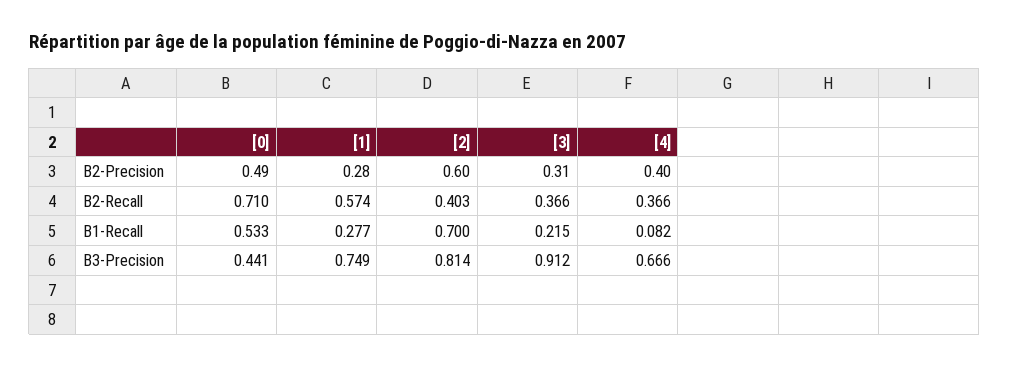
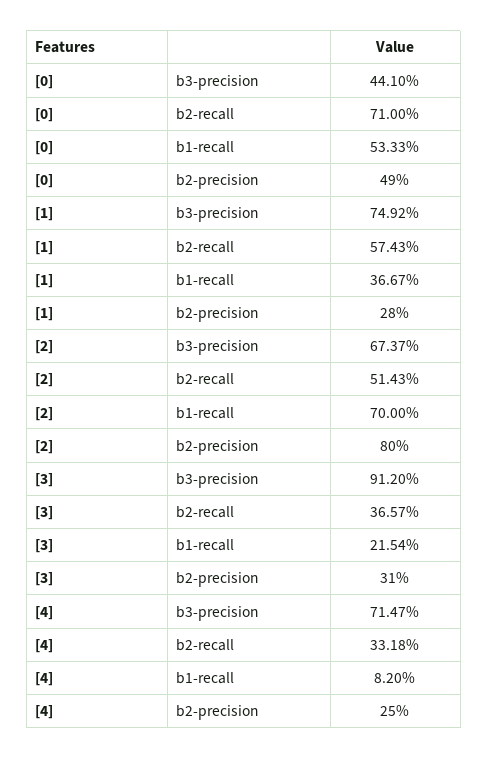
  {
    "[0]": {
      "B2-Precision": 0.49,
      "B2-Recall": 0.71,
      "B1-Recall": 0.5333,
      "B3-Precision": 0.441
    },
    "[1]": {
      "B2-Precision": 0.28,
      "B2-Recall": 0.5743,
-     "B1-Recall": 0.277,
+     "B1-Recall": 0.3667,
      "B3-Precision": 0.7492
    },
    "[2]": {
-     "B2-Precision": 0.6,
+     "B2-Precision": 0.8,
-     "B2-Recall": 0.403,
+     "B2-Recall": 0.5143,
      "B1-Recall": 0.7,
-     "B3-Precision": 0.814
+     "B3-Precision": 0.6737
    },
    "[3]": {
      "B2-Precision": 0.31,
      "B2-Recall": 0.3657,
      "B1-Recall": 0.2154,
      "B3-Precision": 0.912
    },
    "[4]": {
-     "B2-Precision": 0.4,
+     "B2-Precision": 0.25,
-     "B2-Recall": 0.366,
+     "B2-Recall": 0.3318,
      "B1-Recall": 0.082,
-     "B3-Precision": 0.666
+     "B3-Precision": 0.7147
    }
  }

